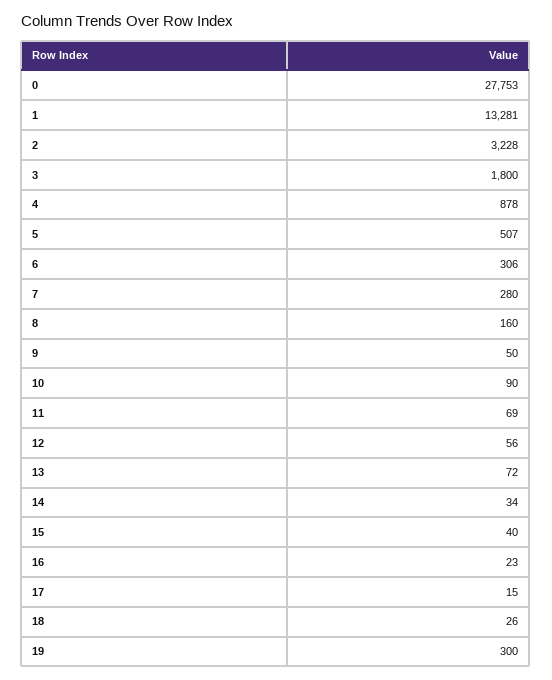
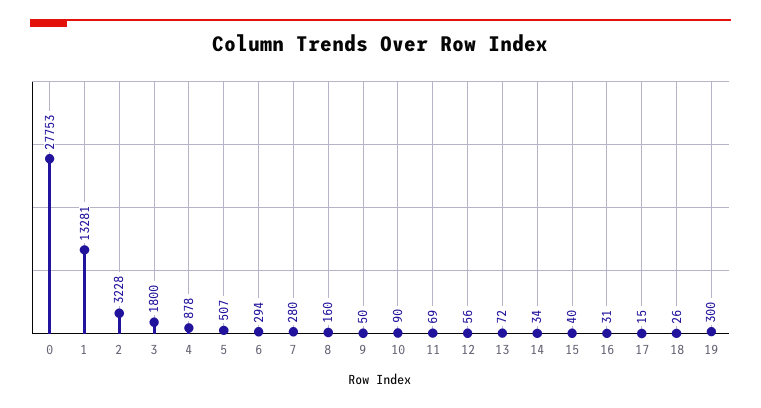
  {
    "0": 27753,
    "1": 13281,
    "2": 3228,
    "3": 1800,
    "4": 878,
    "5": 507,
-   "6": 306,
+   "6": 294,
    "7": 280,
    "8": 160,
    "9": 50,
    "10": 90,
    "11": 69,
    "12": 56,
    "13": 72,
    "14": 34,
    "15": 40,
-   "16": 23,
+   "16": 31,
    "17": 15,
    "18": 26,
    "19": 300
  }

